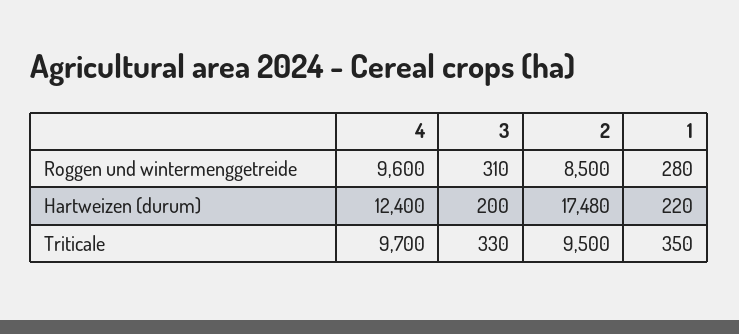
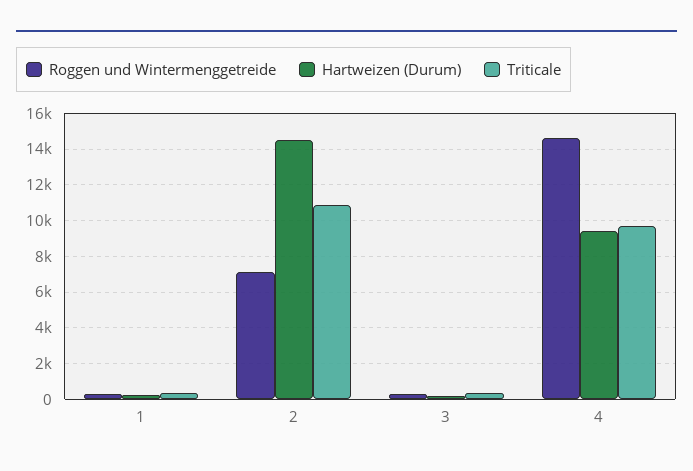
  {
    "Roggen und wintermenggetreide": {
-     "4": 9600,
+     "4": 14500,
      "3": 310,
-     "2": 8500,
+     "2": 7000,
      "1": 280
    },
    "Hartweizen (durum)": {
-     "4": 12400,
+     "4": 9500,
      "3": 200,
-     "2": 17480,
+     "2": 14500,
      "1": 220
    },
    "Triticale": {
      "4": 9700,
      "3": 330,
-     "2": 9500,
+     "2": 11000,
      "1": 350
    }
  }

